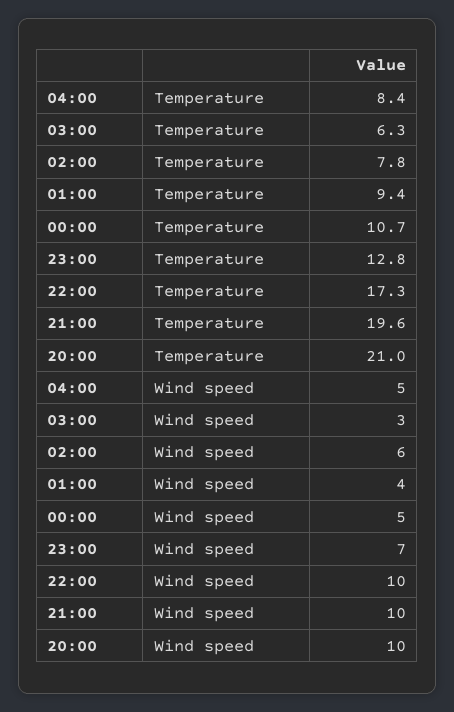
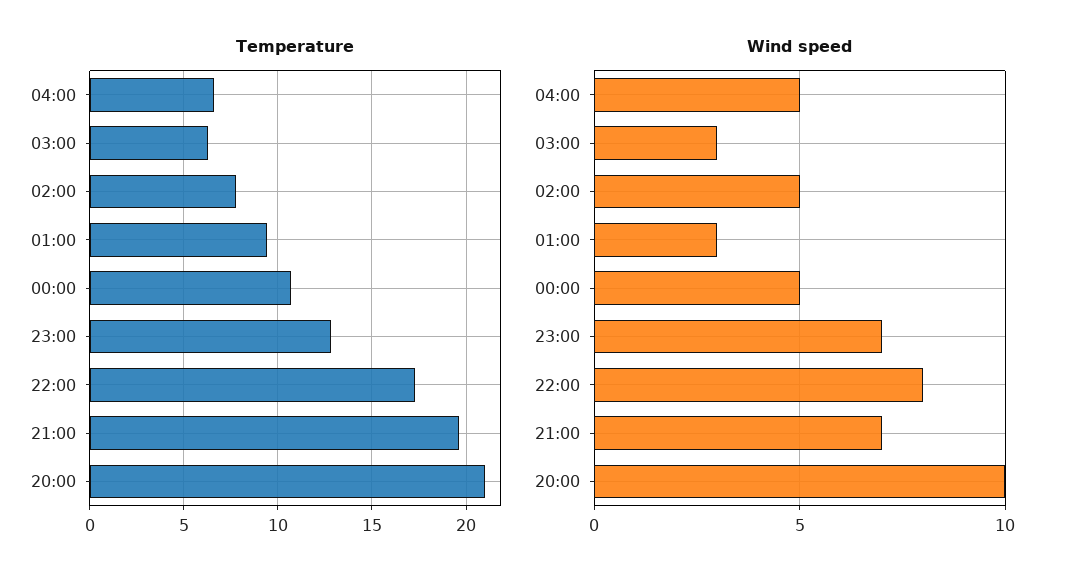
  {
    "Temperature": {
-     "04:00": 8.4,
+     "04:00": 6.5,
      "03:00": 6.3,
      "02:00": 7.8,
      "01:00": 9.4,
      "00:00": 10.7,
      "23:00": 12.8,
      "22:00": 17.3,
      "21:00": 19.6,
      "20:00": 21
    },
    "Wind speed": {
      "04:00": 5,
      "03:00": 3,
-     "02:00": 6,
+     "02:00": 5,
-     "01:00": 4,
+     "01:00": 3,
      "00:00": 5,
      "23:00": 7,
-     "22:00": 10,
+     "22:00": 8,
-     "21:00": 10,
+     "21:00": 7,
      "20:00": 10
    }
  }

